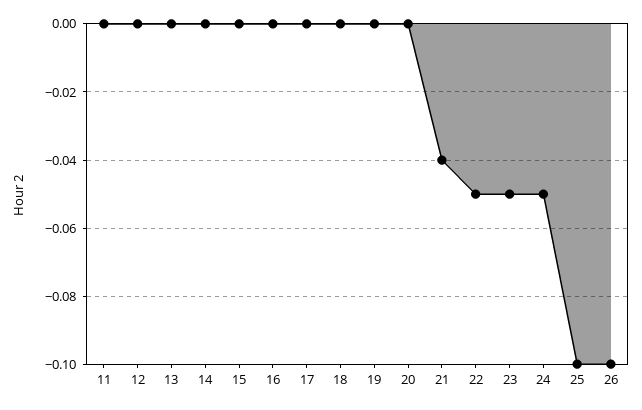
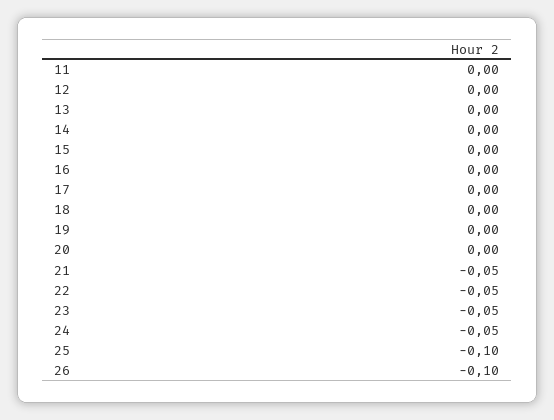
  {
    "11": 0,
    "12": 0,
    "13": 0,
    "14": 0,
    "15": 0,
    "16": 0,
    "17": 0,
    "18": 0,
    "19": 0,
    "20": 0,
-   "21": -0.04,
+   "21": -0.05,
    "22": -0.05,
    "23": -0.05,
    "24": -0.05,
    "25": -0.1,
    "26": -0.1
  }

